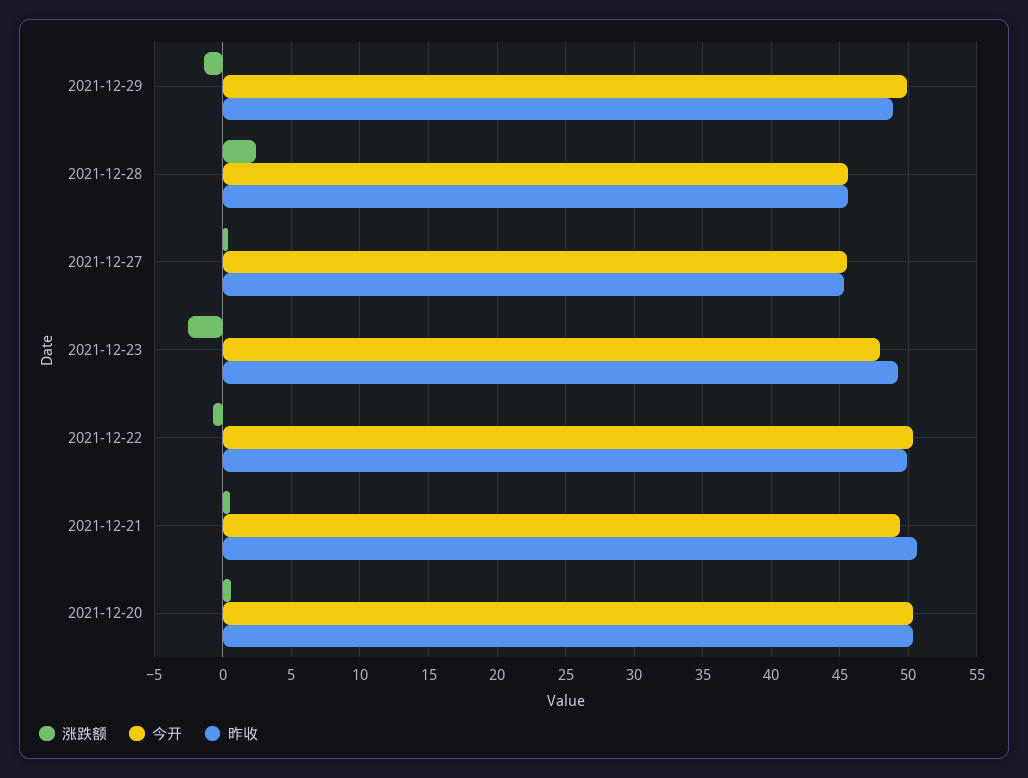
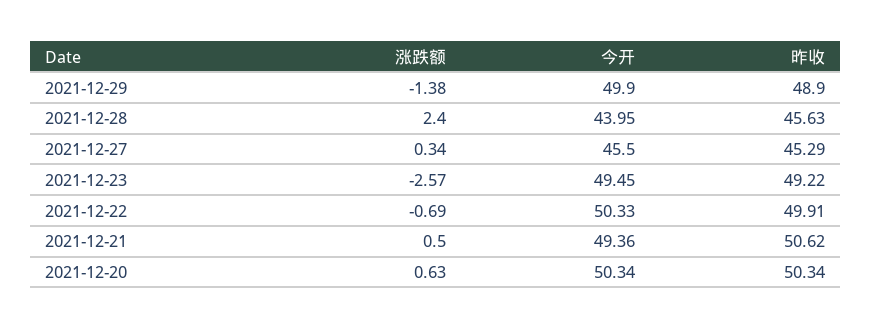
  {
    "涨跌额": {
      "2021-12-29": -1.38,
      "2021-12-28": 2.4,
      "2021-12-27": 0.34,
      "2021-12-23": -2.57,
      "2021-12-22": -0.69,
      "2021-12-21": 0.5,
      "2021-12-20": 0.63
    },
    "今开": {
      "2021-12-29": 49.9,
-     "2021-12-28": 45.5,
+     "2021-12-28": 43.95,
      "2021-12-27": 45.5,
-     "2021-12-23": 48,
+     "2021-12-23": 49.45,
      "2021-12-22": 50.33,
      "2021-12-21": 49.36,
      "2021-12-20": 50.34
    },
    "昨收": {
      "2021-12-29": 48.9,
      "2021-12-28": 45.63,
      "2021-12-27": 45.29,
      "2021-12-23": 49.22,
      "2021-12-22": 49.91,
      "2021-12-21": 50.62,
      "2021-12-20": 50.34
    }
  }

